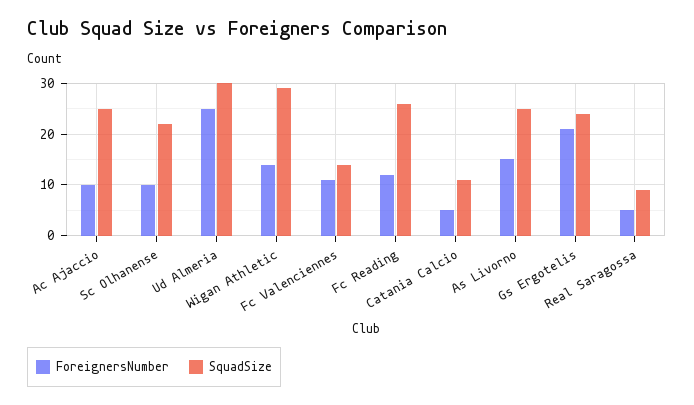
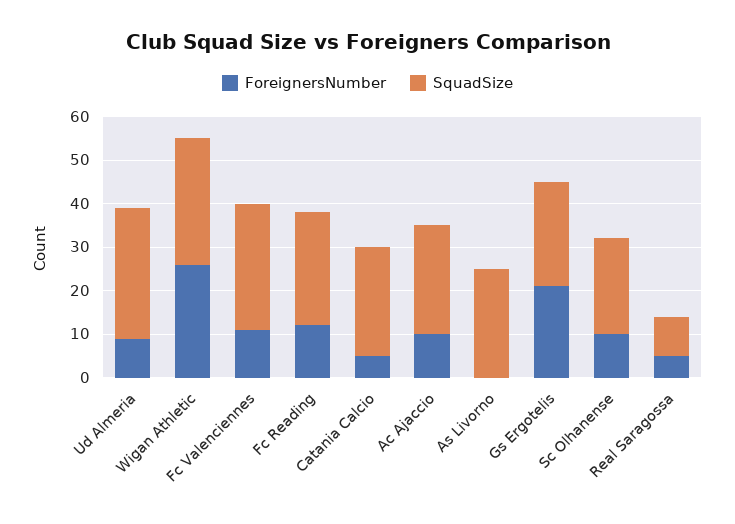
  {
    "ForeignersNumber": {
      "Ac Ajaccio": 10,
      "Sc Olhanense": 10,
-     "Ud Almeria": 25,
+     "Ud Almeria": 10,
-     "Wigan Athletic": 15,
+     "Wigan Athletic": 25,
      "Fc Valenciennes": 10,
      "Fc Reading": 10,
      "Catania Calcio": 5,
-     "As Livorno": 15,
+     "As Livorno": 0,
      "Gs Ergotelis": 20,
      "Real Saragossa": 5
    },
    "SquadSize": {
      "Ac Ajaccio": 25,
      "Sc Olhanense": 20,
      "Ud Almeria": 30,
      "Wigan Athletic": 30,
-     "Fc Valenciennes": 15,
+     "Fc Valenciennes": 30,
      "Fc Reading": 25,
-     "Catania Calcio": 10,
+     "Catania Calcio": 25,
      "As Livorno": 25,
      "Gs Ergotelis": 25,
      "Real Saragossa": 10
    }
  }

